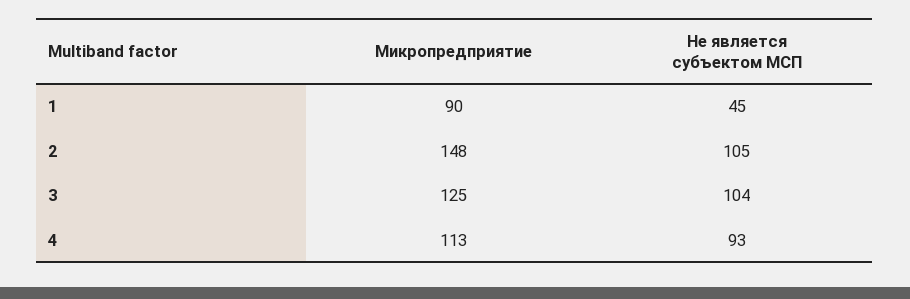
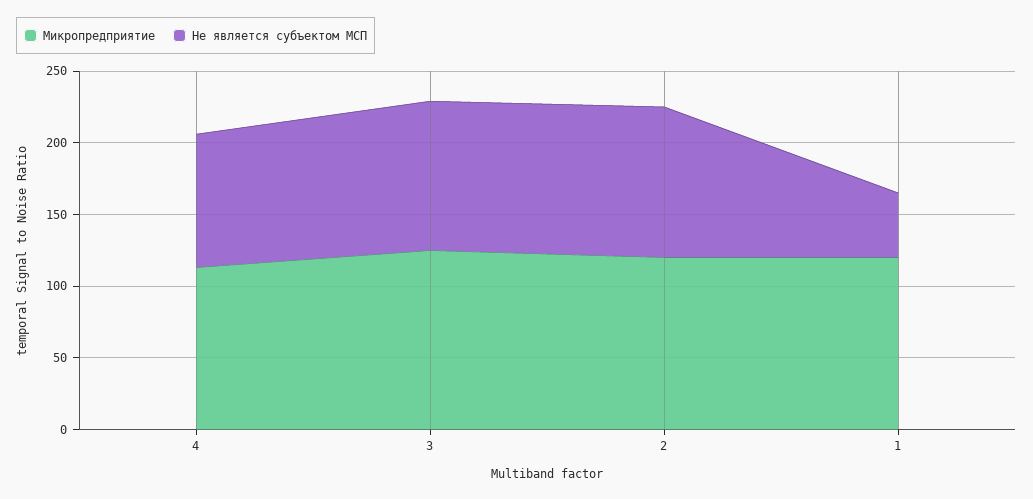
  {
    "Микропредприятие": {
-     "1": 90,
+     "1": 120,
-     "2": 148,
+     "2": 120,
      "3": 125,
      "4": 113
    },
    "Не является субъектом МСП": {
      "1": 45,
      "2": 105,
      "3": 104,
      "4": 93
    }
  }

